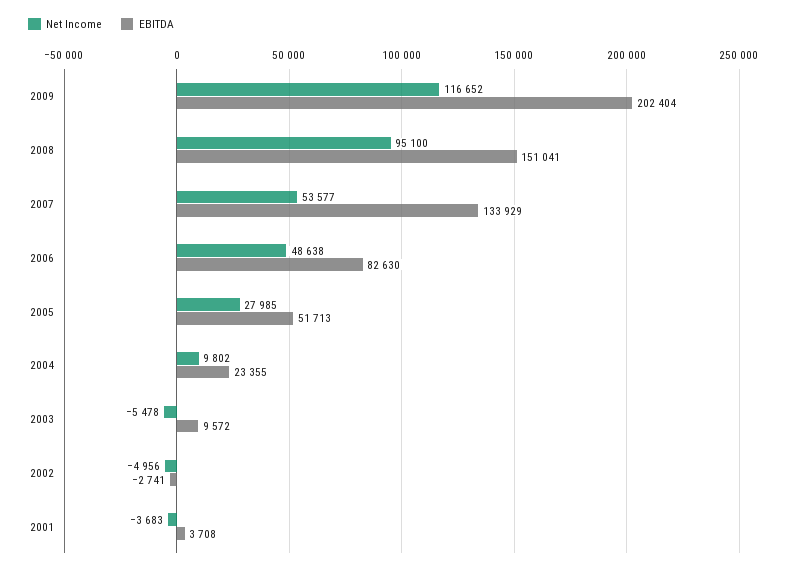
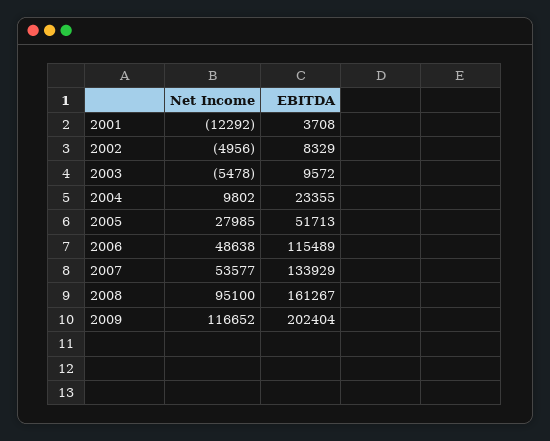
  {
    "Net Income": {
      "2009": 116652,
      "2008": 95100,
      "2007": 53577,
      "2006": 48638,
      "2005": 27985,
      "2004": 9802,
      "2003": -5478,
      "2002": -4956,
-     "2001": -3683
+     "2001": -12292
    },
    "EBITDA": {
      "2009": 202404,
-     "2008": 151041,
+     "2008": 161267,
      "2007": 133929,
-     "2006": 82630,
+     "2006": 115489,
      "2005": 51713,
      "2004": 23355,
      "2003": 9572,
-     "2002": -2741,
+     "2002": 8329,
      "2001": 3708
    }
  }

